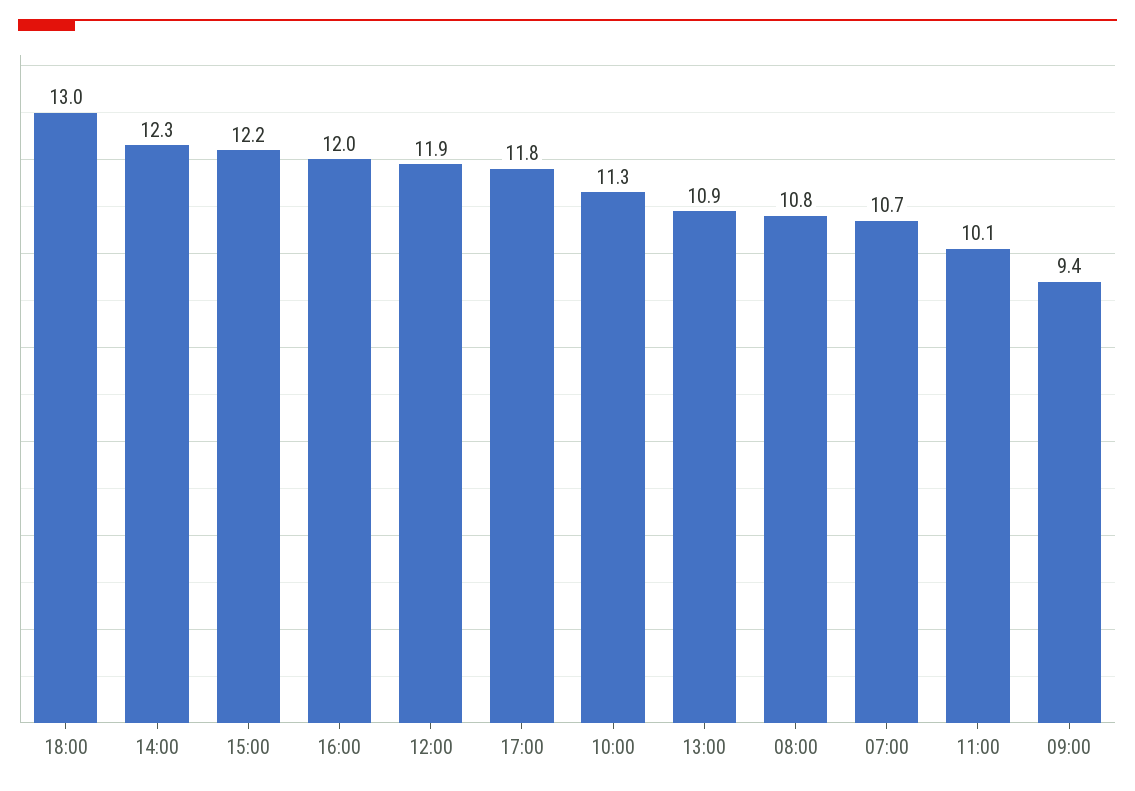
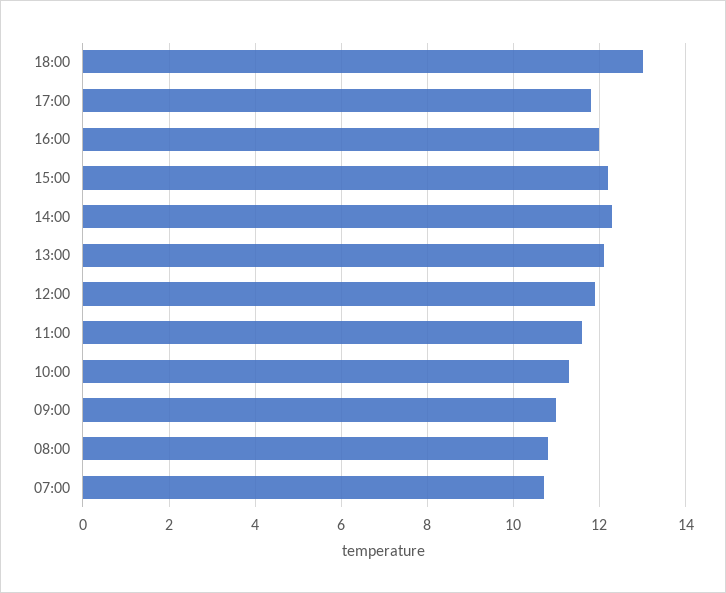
  {
    "18:00": 13,
    "14:00": 12.3,
    "15:00": 12.2,
    "16:00": 12,
    "12:00": 11.9,
    "17:00": 11.8,
    "10:00": 11.3,
-   "13:00": 10.9,
+   "13:00": 12,
    "08:00": 10.8,
    "07:00": 10.7,
-   "11:00": 10.1,
+   "11:00": 11.5,
-   "09:00": 9.4
+   "09:00": 11
  }

